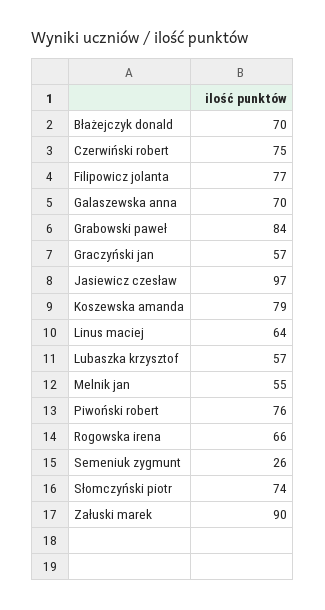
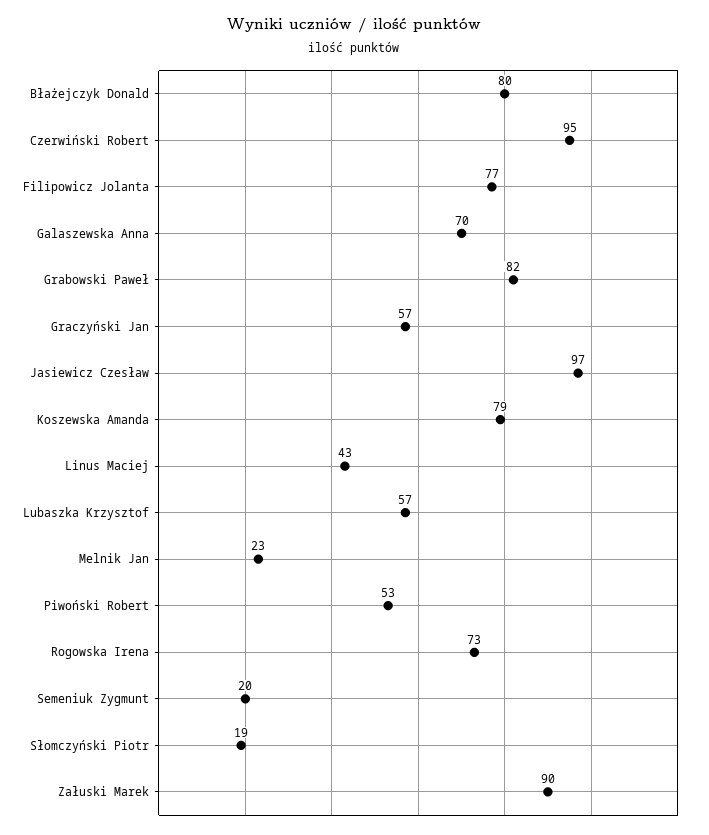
  {
-   "Błażejczyk donald": 70,
+   "Błażejczyk donald": 80,
-   "Czerwiński robert": 75,
+   "Czerwiński robert": 95,
    "Filipowicz jolanta": 77,
    "Galaszewska anna": 70,
-   "Grabowski paweł": 84,
+   "Grabowski paweł": 82,
    "Graczyński jan": 57,
    "Jasiewicz czesław": 97,
    "Koszewska amanda": 79,
-   "Linus maciej": 64,
+   "Linus maciej": 43,
    "Lubaszka krzysztof": 57,
-   "Melnik jan": 55,
+   "Melnik jan": 23,
-   "Piwoński robert": 76,
+   "Piwoński robert": 53,
-   "Rogowska irena": 66,
+   "Rogowska irena": 73,
-   "Semeniuk zygmunt": 26,
+   "Semeniuk zygmunt": 20,
-   "Słomczyński piotr": 74,
+   "Słomczyński piotr": 19,
    "Załuski marek": 90
  }

